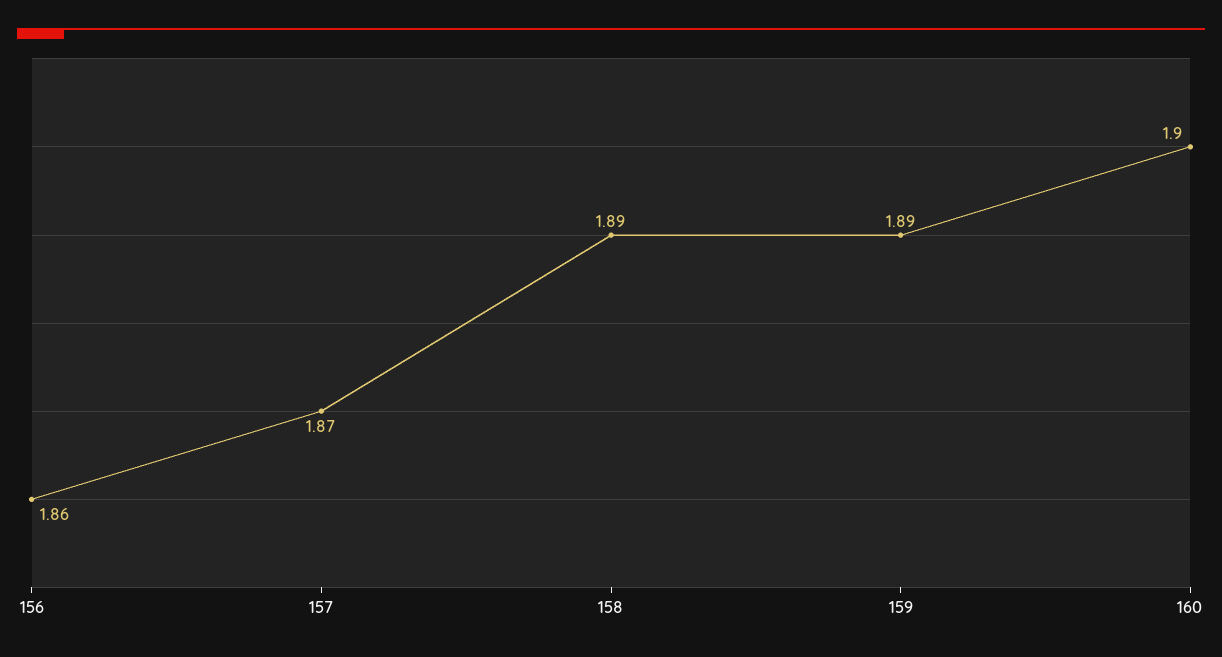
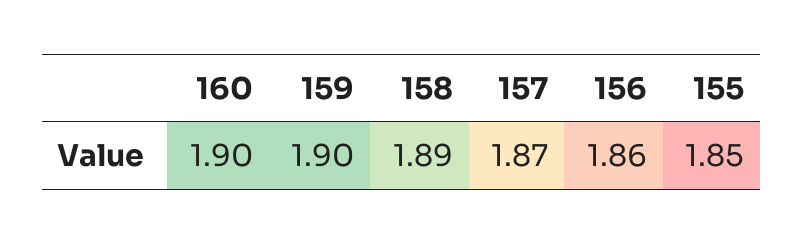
  {
    "156": 1.86,
    "157": 1.87,
    "158": 1.89,
-   "159": 1.89,
+   "159": 1.9,
-   "160": 1.9
+   "160": 1.9,
+   "155": 1.85
  }

